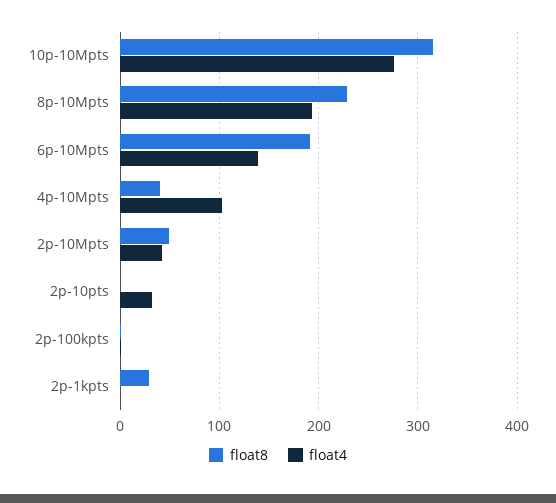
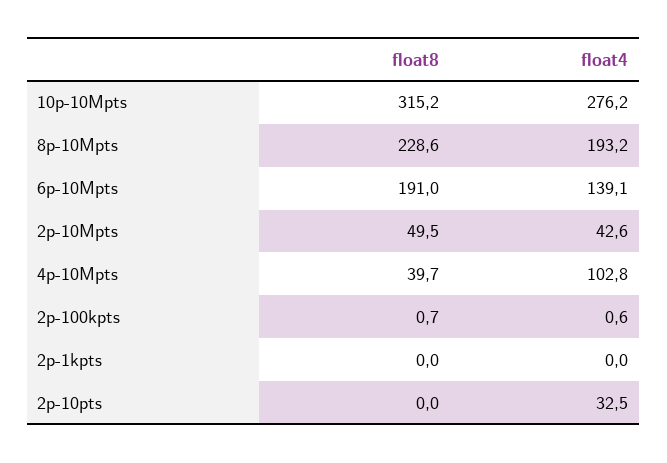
  {
    "float8": {
      "10p-10Mpts": 315.2,
      "8p-10Mpts": 228.6,
      "6p-10Mpts": 191,
      "4p-10Mpts": 39.7,
      "2p-10Mpts": 49.5,
      "2p-10pts": 0,
      "2p-100kpts": 0.7,
-     "2p-1kpts": 30
+     "2p-1kpts": 0
    },
    "float4": {
      "10p-10Mpts": 276.2,
      "8p-10Mpts": 193.2,
      "6p-10Mpts": 139.1,
      "4p-10Mpts": 102.8,
      "2p-10Mpts": 42.6,
      "2p-10pts": 32.5,
      "2p-100kpts": 0.6,
      "2p-1kpts": 0
    }
  }

